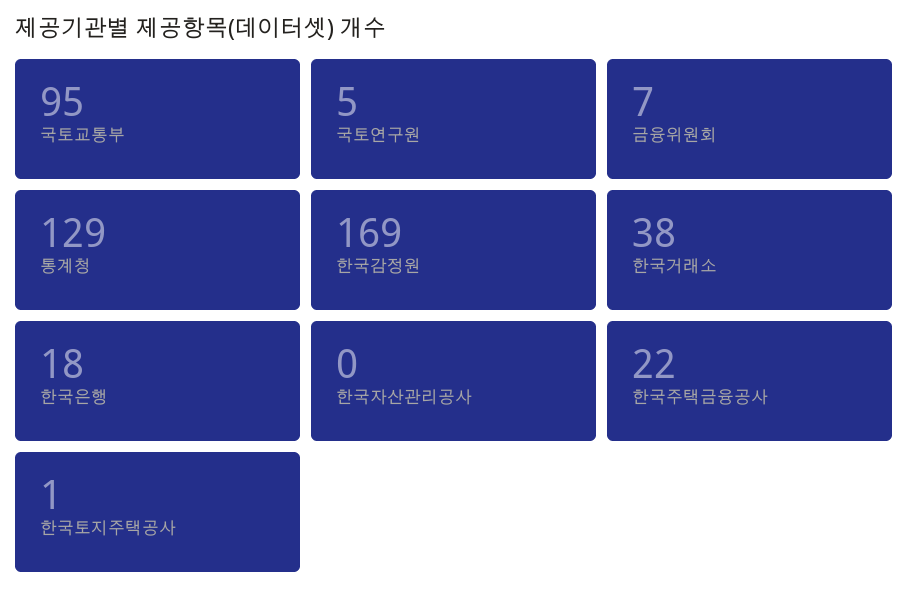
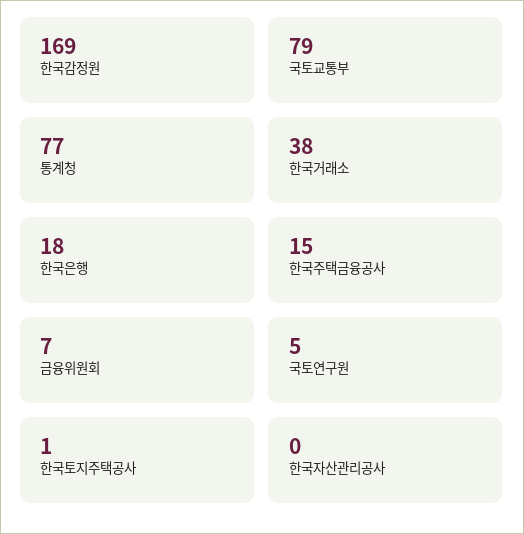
  {
-   "국토교통부": 95,
+   "국토교통부": 79,
    "국토연구원": 5,
    "금융위원회": 7,
-   "통계청": 129,
+   "통계청": 77,
    "한국감정원": 169,
    "한국거래소": 38,
    "한국은행": 18,
    "한국자산관리공사": 0,
-   "한국주택금융공사": 22,
+   "한국주택금융공사": 15,
    "한국토지주택공사": 1
  }

